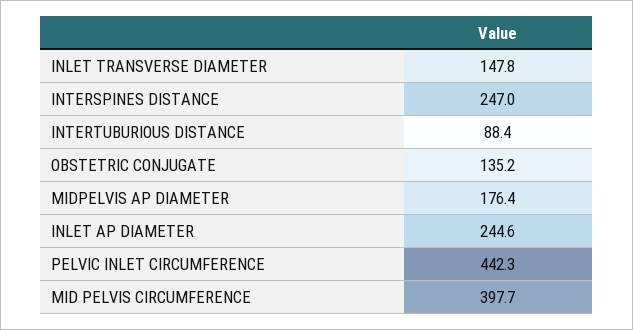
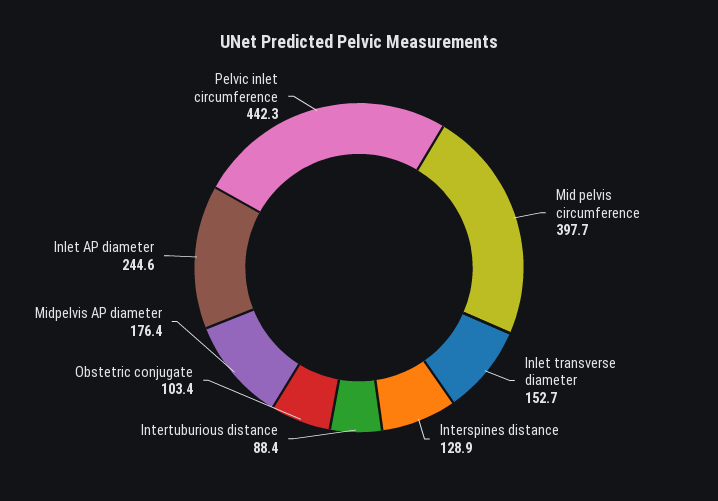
  {
-   "INLET TRANSVERSE DIAMETER": 147.8,
+   "INLET TRANSVERSE DIAMETER": 152.7,
-   "INTERSPINES DISTANCE": 247,
+   "INTERSPINES DISTANCE": 128.9,
    "INTERTUBURIOUS DISTANCE": 88.4,
-   "OBSTETRIC CONJUGATE": 135.2,
+   "OBSTETRIC CONJUGATE": 103.4,
    "MIDPELVIS AP DIAMETER": 176.4,
    "INLET AP DIAMETER": 244.6,
    "PELVIC INLET CIRCUMFERENCE": 442.3,
    "MID PELVIS CIRCUMFERENCE": 397.7
  }

